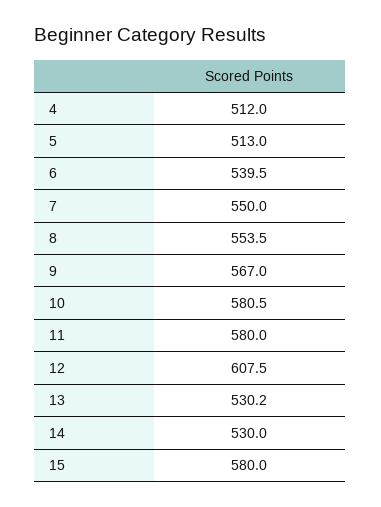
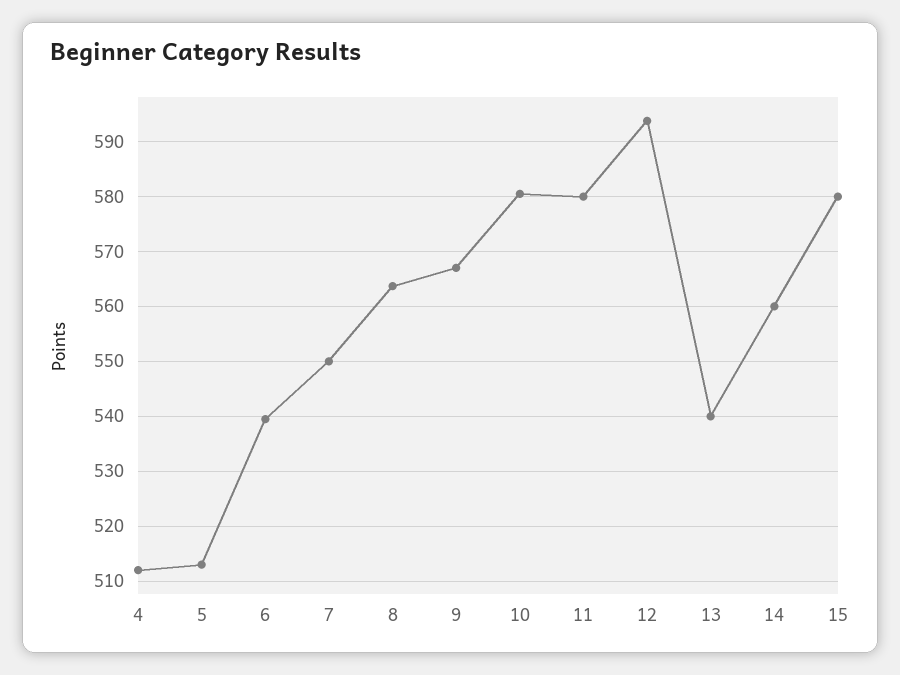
  {
    "4": 512,
    "5": 513,
    "6": 539.5,
    "7": 550,
-   "8": 553.5,
+   "8": 564,
    "9": 567,
    "10": 580.5,
    "11": 580,
-   "12": 607.5,
+   "12": 594,
-   "13": 530.2,
+   "13": 540,
-   "14": 530,
+   "14": 560,
    "15": 580
  }

